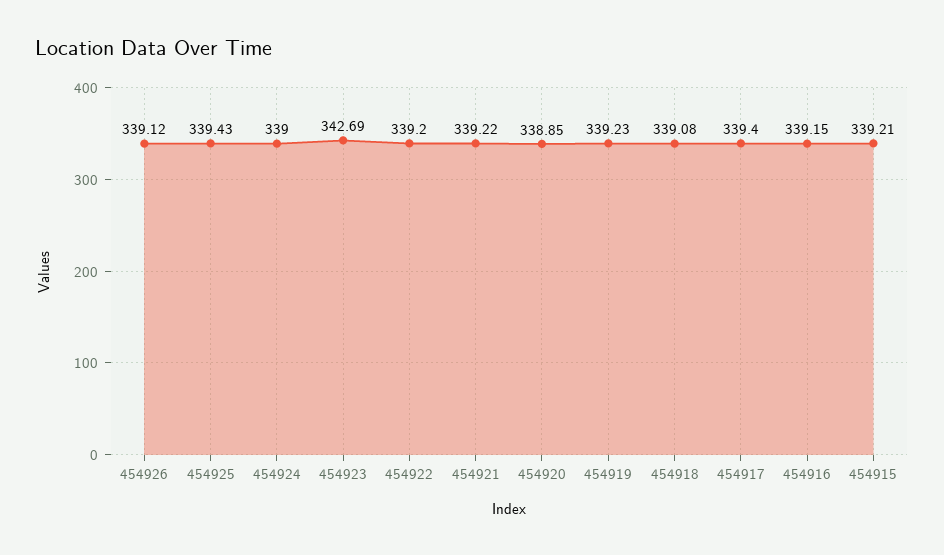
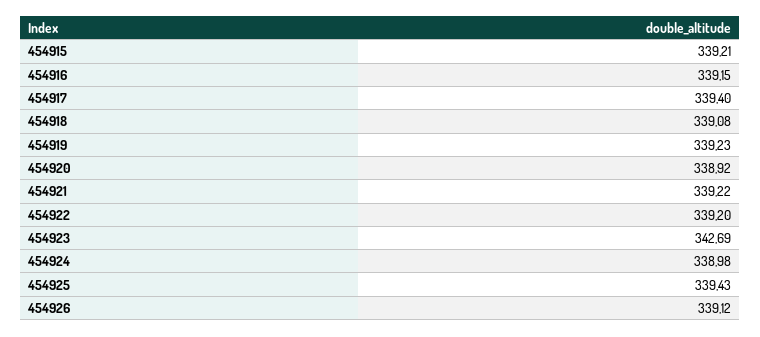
  {
    "454926": 339.12,
    "454925": 339.43,
-   "454924": 339,
+   "454924": 338.98,
    "454923": 342.69,
    "454922": 339.2,
    "454921": 339.22,
-   "454920": 338.85,
+   "454920": 338.92,
    "454919": 339.23,
    "454918": 339.08,
    "454917": 339.4,
    "454916": 339.15,
    "454915": 339.21
  }

